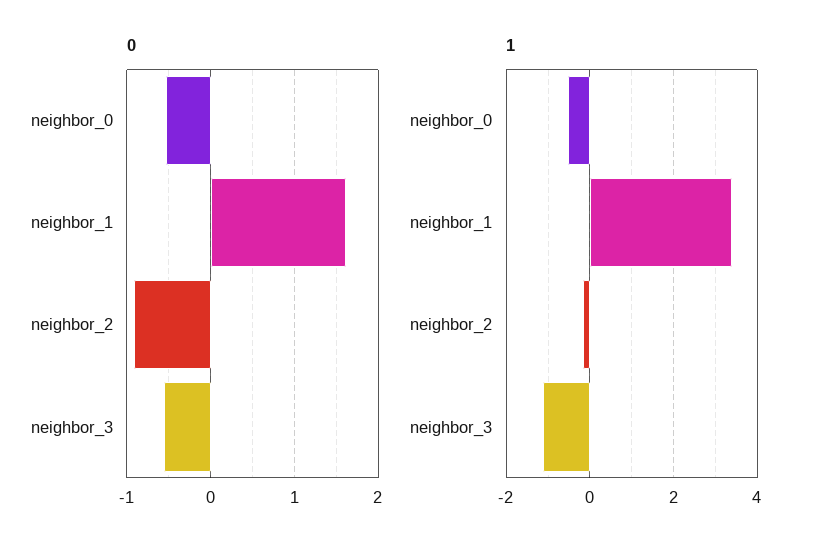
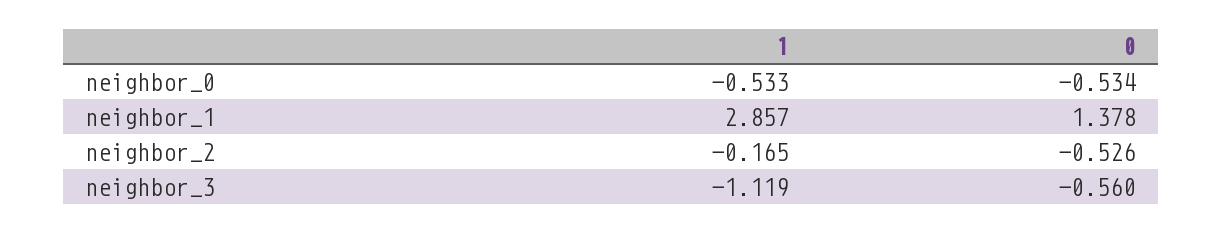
  {
    "0": {
      "neighbor_0": -0.534,
-     "neighbor_1": 1.6,
+     "neighbor_1": 1.378,
-     "neighbor_2": -0.9,
+     "neighbor_2": -0.526,
      "neighbor_3": -0.56
    },
    "1": {
      "neighbor_0": -0.533,
-     "neighbor_1": 3.4,
+     "neighbor_1": 2.857,
      "neighbor_2": -0.165,
      "neighbor_3": -1.119
    }
  }

